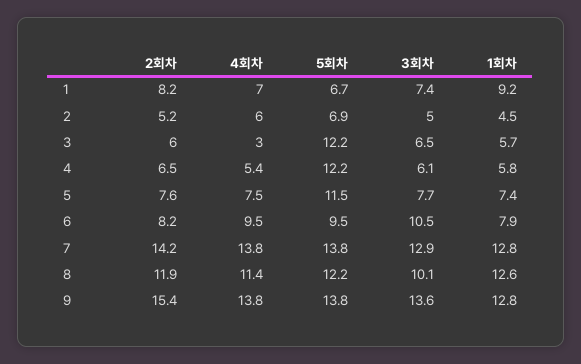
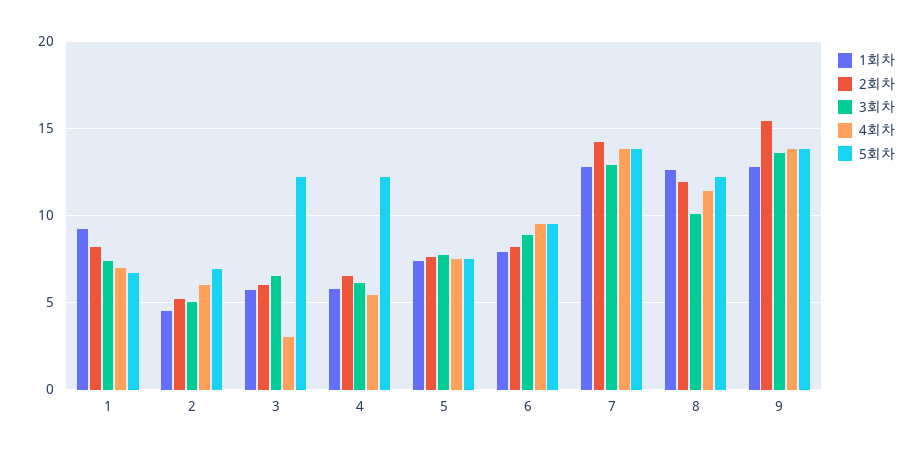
  {
    "2회차": {
      "1": 8.2,
      "2": 5.2,
      "3": 6,
      "4": 6.5,
      "5": 7.6,
      "6": 8.2,
      "7": 14.2,
      "8": 11.9,
      "9": 15.4
    },
    "4회차": {
      "1": 7,
      "2": 6,
      "3": 3,
      "4": 5.4,
      "5": 7.5,
      "6": 9.5,
      "7": 13.8,
      "8": 11.4,
      "9": 13.8
    },
    "5회차": {
      "1": 6.7,
      "2": 6.9,
      "3": 12.2,
      "4": 12.2,
-     "5": 11.5,
+     "5": 7.5,
      "6": 9.5,
      "7": 13.8,
      "8": 12.2,
      "9": 13.8
    },
    "3회차": {
      "1": 7.4,
      "2": 5,
      "3": 6.5,
      "4": 6.1,
      "5": 7.7,
-     "6": 10.5,
+     "6": 9,
      "7": 12.9,
      "8": 10.1,
      "9": 13.6
    },
    "1회차": {
      "1": 9.2,
      "2": 4.5,
      "3": 5.7,
      "4": 5.8,
      "5": 7.4,
      "6": 7.9,
      "7": 12.8,
      "8": 12.6,
      "9": 12.8
    }
  }

